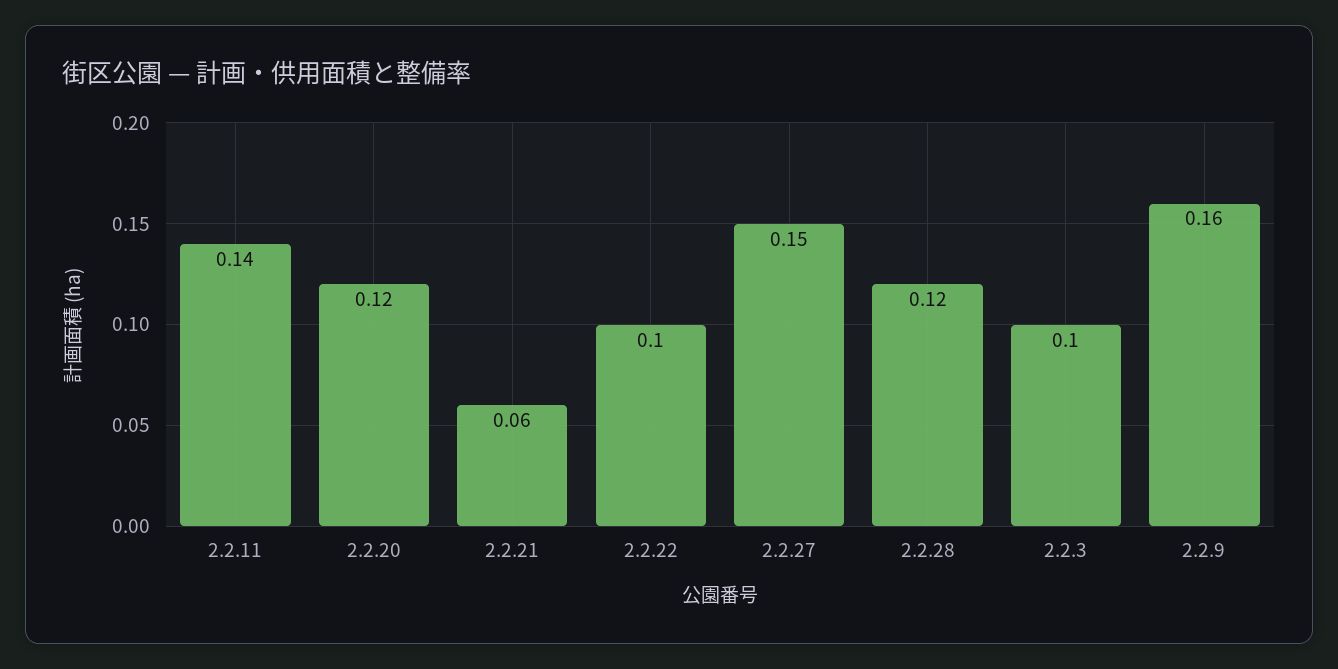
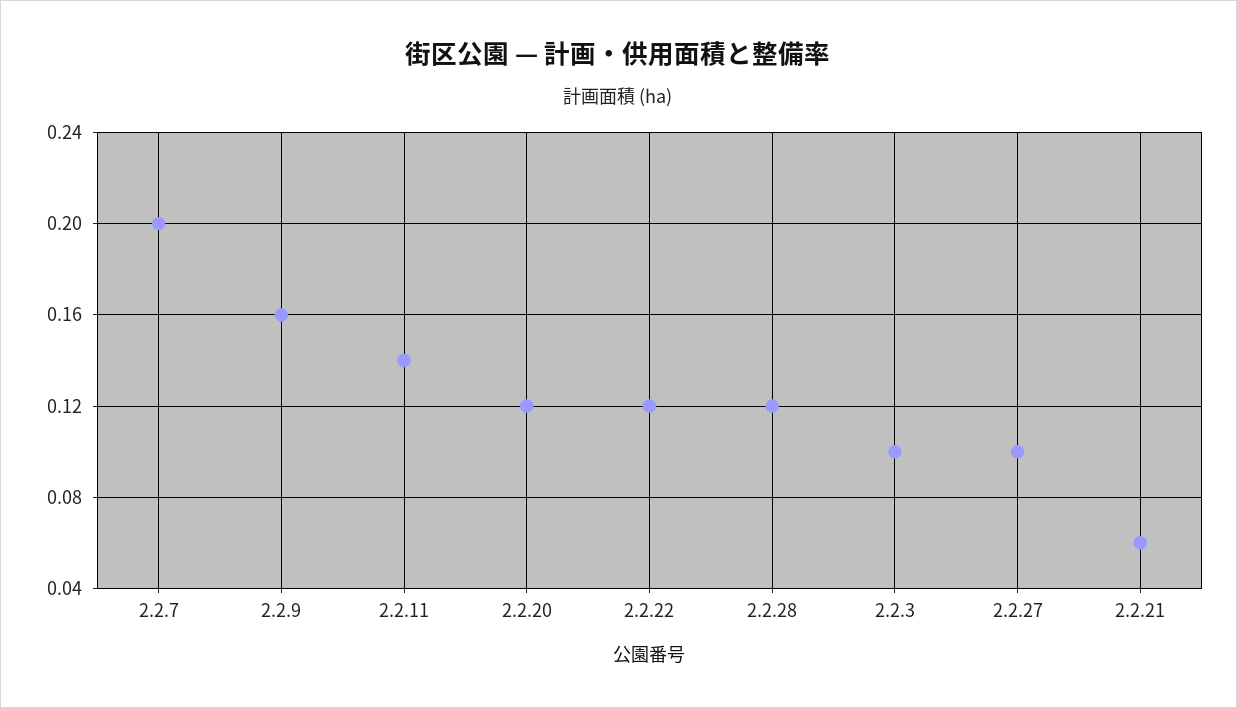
  {
    "2.2.11": 0.14,
    "2.2.20": 0.12,
    "2.2.21": 0.06,
-   "2.2.22": 0.1,
+   "2.2.22": 0.12,
-   "2.2.27": 0.15,
+   "2.2.27": 0.1,
    "2.2.28": 0.12,
    "2.2.3": 0.1,
-   "2.2.9": 0.16
+   "2.2.9": 0.16,
+   "2.2.7": 0.2
  }

